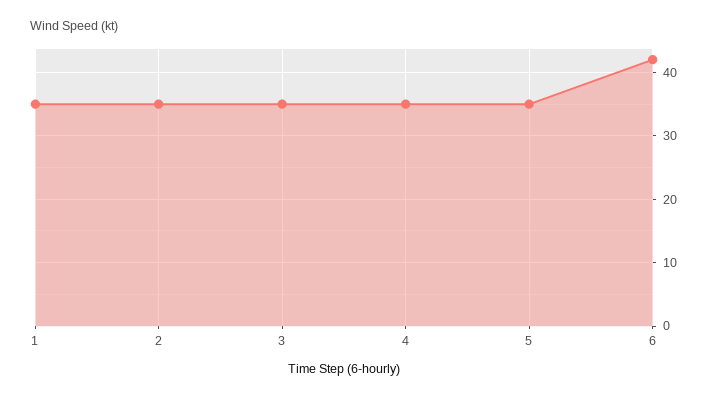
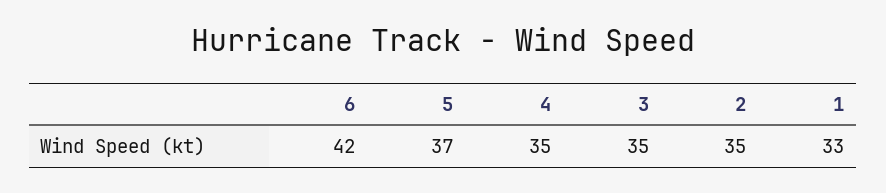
  {
-   "1": 35,
+   "1": 33,
    "2": 35,
    "3": 35,
    "4": 35,
-   "5": 35,
+   "5": 37,
    "6": 42
  }

